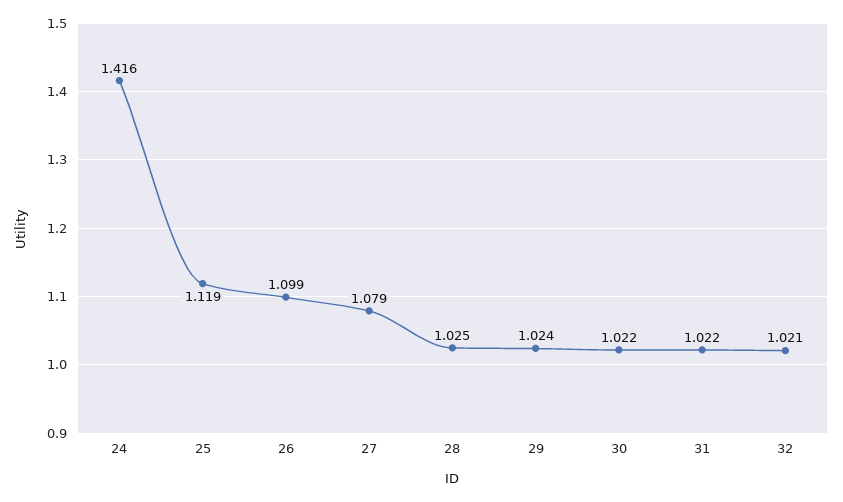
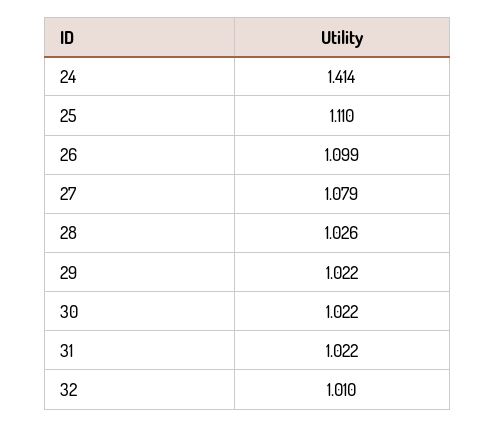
  {
-   "24": 1.416,
+   "24": 1.414,
-   "25": 1.119,
+   "25": 1.11,
    "26": 1.099,
    "27": 1.079,
-   "28": 1.025,
+   "28": 1.026,
-   "29": 1.024,
+   "29": 1.022,
    "30": 1.022,
    "31": 1.022,
-   "32": 1.021
+   "32": 1.01
  }

